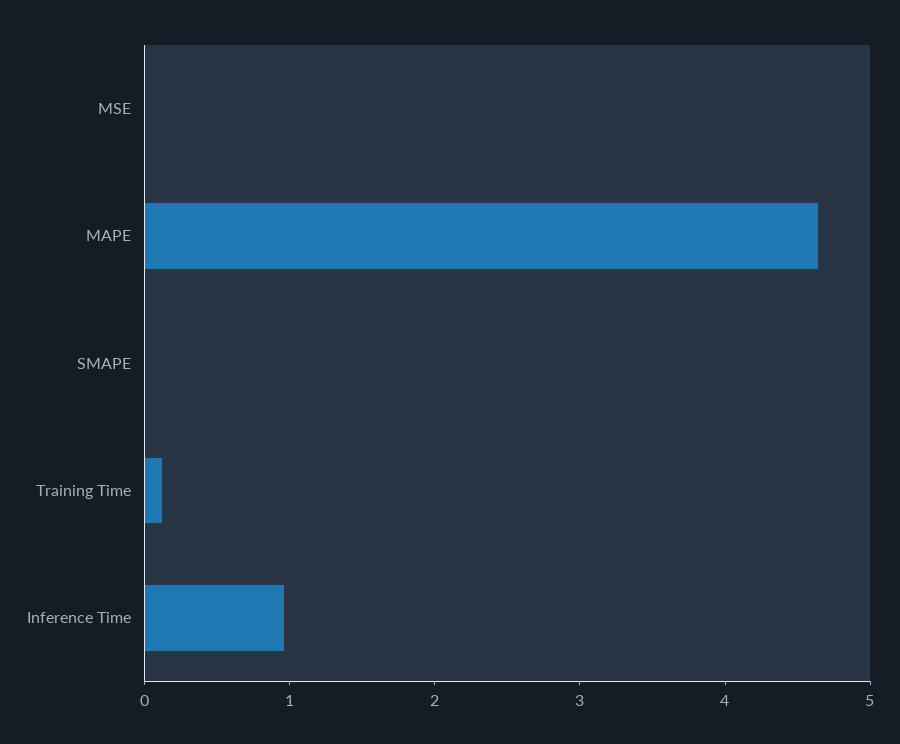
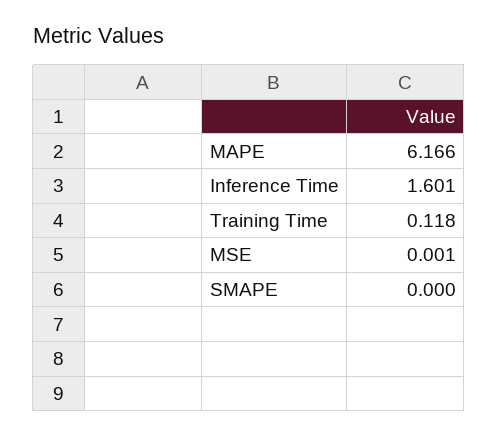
  {
    "MSE": 0.001,
-   "MAPE": 4.6,
+   "MAPE": 6.166,
    "SMAPE": 0,
    "Training Time": 0.118,
-   "Inference Time": 1
+   "Inference Time": 1.601
  }

